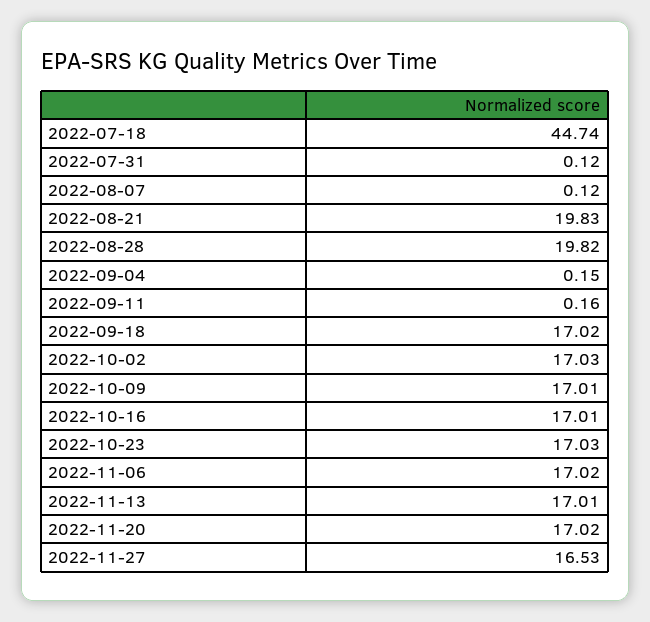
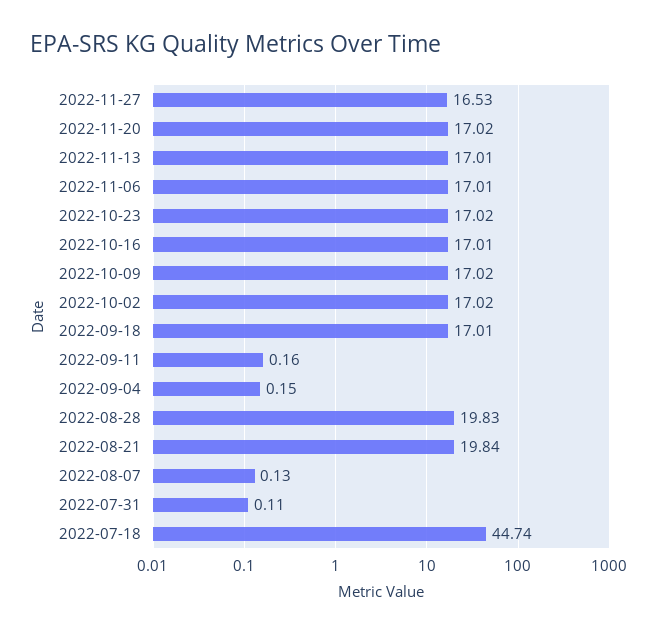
  {
    "2022-07-18": 44.74,
-   "2022-07-31": 0.12,
+   "2022-07-31": 0.11,
-   "2022-08-07": 0.12,
+   "2022-08-07": 0.13,
-   "2022-08-21": 19.83,
+   "2022-08-21": 19.84,
-   "2022-08-28": 19.82,
+   "2022-08-28": 19.83,
    "2022-09-04": 0.15,
    "2022-09-11": 0.16,
-   "2022-09-18": 17.02,
+   "2022-09-18": 17.01,
-   "2022-10-02": 17.03,
+   "2022-10-02": 17.02,
-   "2022-10-09": 17.01,
+   "2022-10-09": 17.02,
    "2022-10-16": 17.01,
-   "2022-10-23": 17.03,
+   "2022-10-23": 17.02,
-   "2022-11-06": 17.02,
+   "2022-11-06": 17.01,
    "2022-11-13": 17.01,
    "2022-11-20": 17.02,
    "2022-11-27": 16.53
  }

